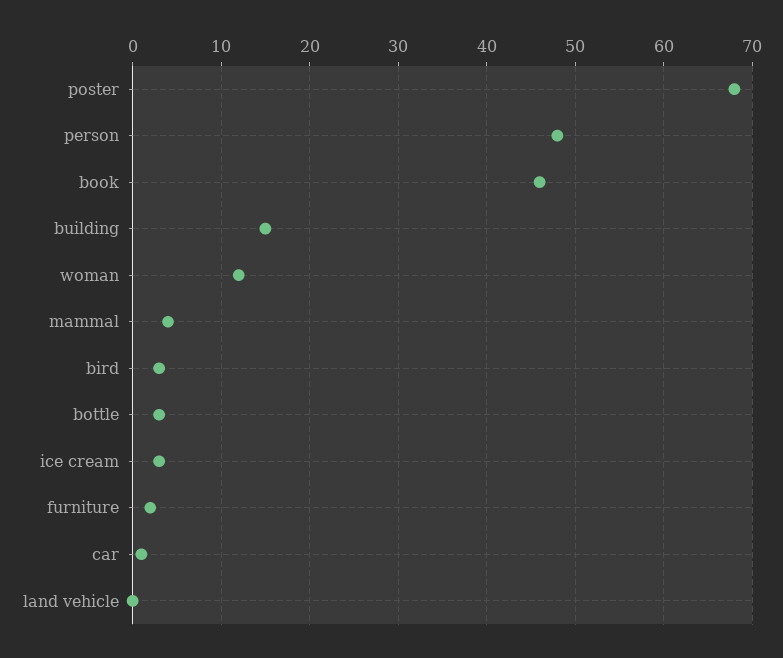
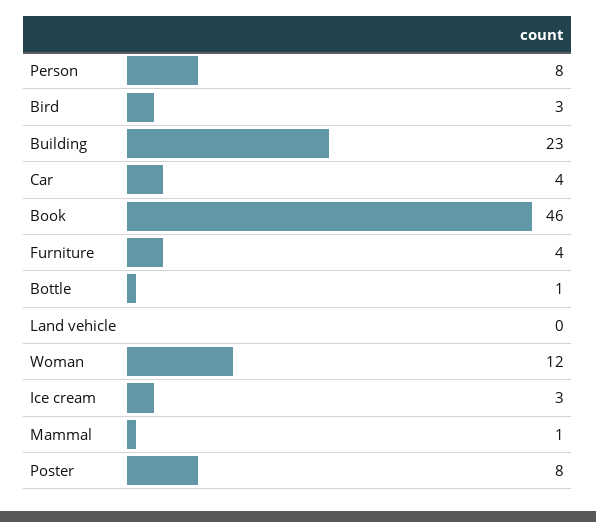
  {
-   "poster": 68,
+   "poster": 8,
-   "person": 48,
+   "person": 8,
    "book": 46,
-   "building": 15,
+   "building": 23,
    "woman": 12,
-   "mammal": 4,
+   "mammal": 1,
    "bird": 3,
-   "bottle": 3,
+   "bottle": 1,
    "ice cream": 3,
-   "furniture": 2,
+   "furniture": 4,
-   "car": 1,
+   "car": 4,
    "land vehicle": 0
  }

